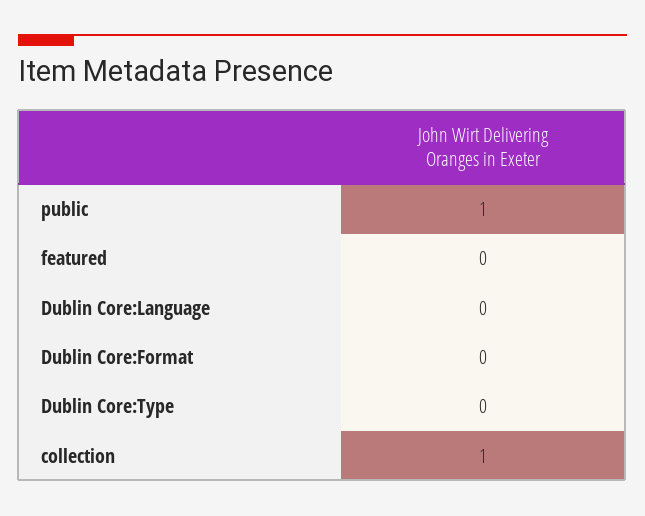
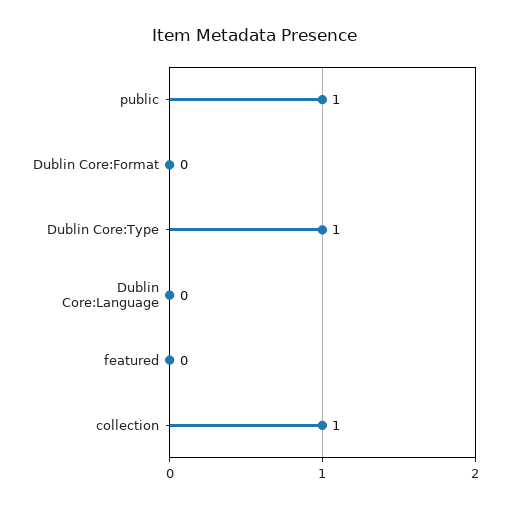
  {
    "public": 1,
    "featured": 0,
    "Dublin Core:Language": 0,
    "Dublin Core:Format": 0,
-   "Dublin Core:Type": 0,
+   "Dublin Core:Type": 1,
    "collection": 1
  }

